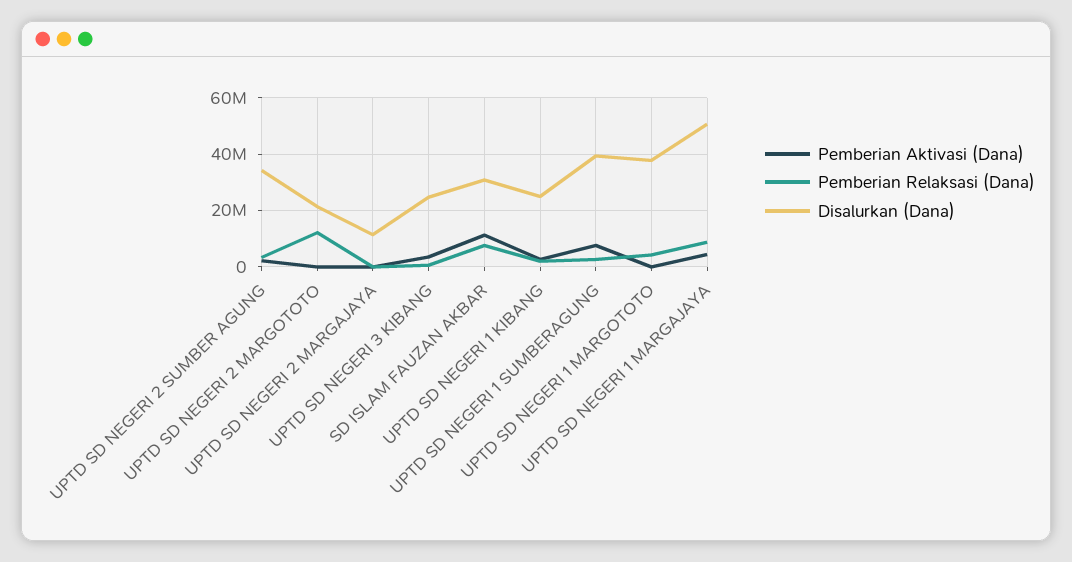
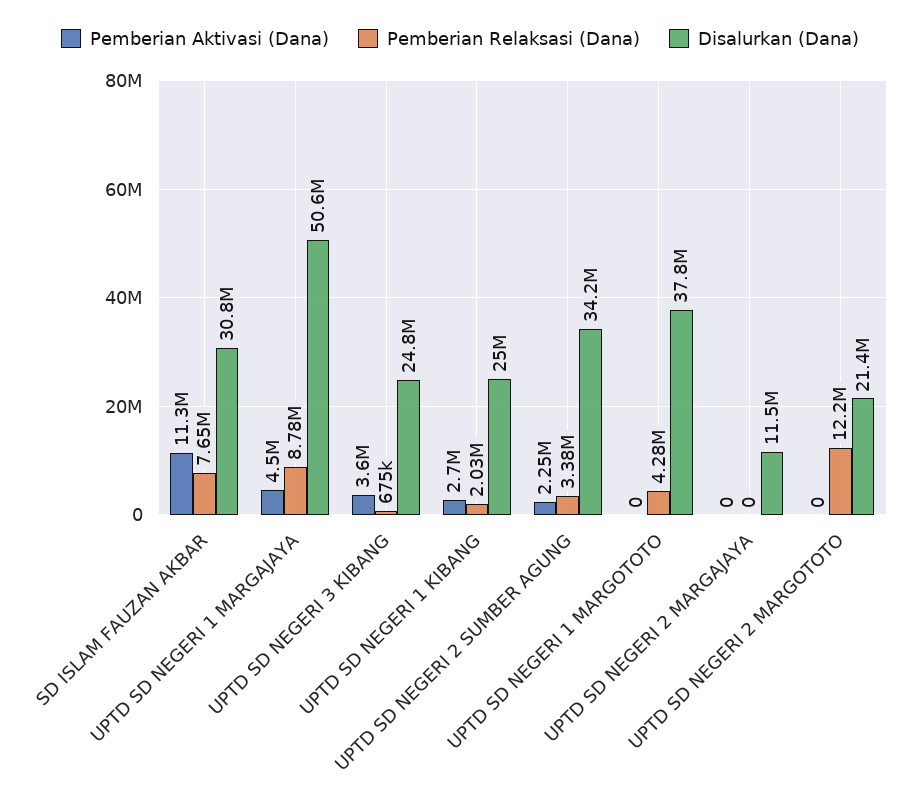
  {
    "Pemberian Aktivasi (Dana)": {
      "UPTD SD NEGERI 2 SUMBER AGUNG": 2250000,
      "UPTD SD NEGERI 2 MARGOTOTO": 0,
      "UPTD SD NEGERI 2 MARGAJAYA": 0,
      "UPTD SD NEGERI 3 KIBANG": 3600000,
      "SD ISLAM FAUZAN AKBAR": 11300000,
      "UPTD SD NEGERI 1 KIBANG": 2700000,
-     "UPTD SD NEGERI 1 SUMBERAGUNG": 7500000,
      "UPTD SD NEGERI 1 MARGOTOTO": 0,
      "UPTD SD NEGERI 1 MARGAJAYA": 4500000
    },
    "Pemberian Relaksasi (Dana)": {
      "UPTD SD NEGERI 2 SUMBER AGUNG": 3380000,
      "UPTD SD NEGERI 2 MARGOTOTO": 12200000,
      "UPTD SD NEGERI 2 MARGAJAYA": 0,
      "UPTD SD NEGERI 3 KIBANG": 675000,
      "SD ISLAM FAUZAN AKBAR": 7650000,
      "UPTD SD NEGERI 1 KIBANG": 2030000,
-     "UPTD SD NEGERI 1 SUMBERAGUNG": 2500000,
      "UPTD SD NEGERI 1 MARGOTOTO": 4280000,
      "UPTD SD NEGERI 1 MARGAJAYA": 8780000
    },
    "Disalurkan (Dana)": {
      "UPTD SD NEGERI 2 SUMBER AGUNG": 34200000,
      "UPTD SD NEGERI 2 MARGOTOTO": 21400000,
      "UPTD SD NEGERI 2 MARGAJAYA": 11500000,
      "UPTD SD NEGERI 3 KIBANG": 24800000,
      "SD ISLAM FAUZAN AKBAR": 30800000,
      "UPTD SD NEGERI 1 KIBANG": 25000000,
-     "UPTD SD NEGERI 1 SUMBERAGUNG": 40000000,
      "UPTD SD NEGERI 1 MARGOTOTO": 37800000,
      "UPTD SD NEGERI 1 MARGAJAYA": 50600000
    }
  }

